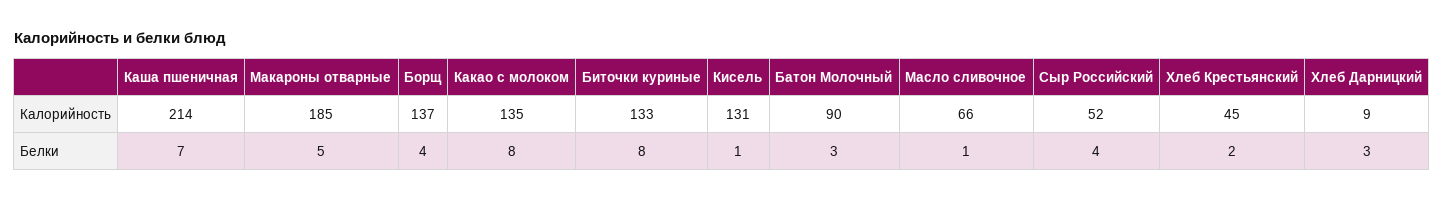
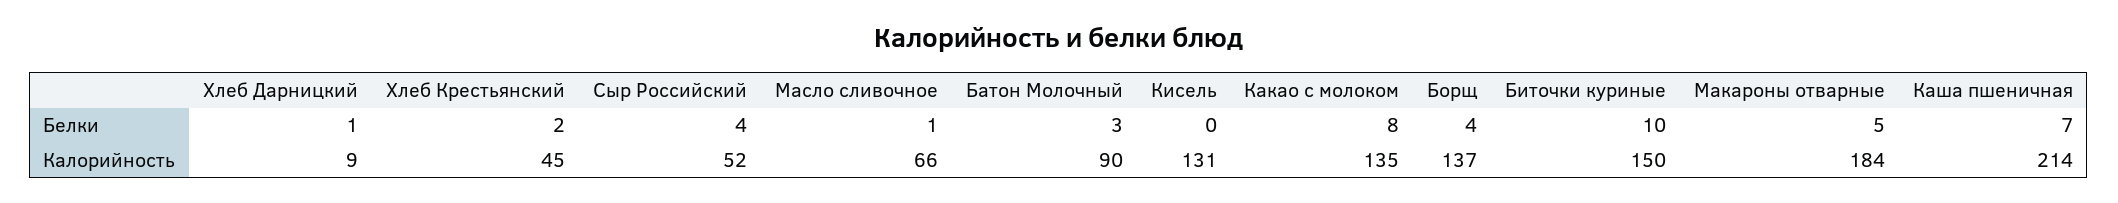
  {
    "Каша пшеничная": {
      "Калорийность": 214,
      "Белки": 7
    },
    "Макароны отварные": {
-     "Калорийность": 185,
+     "Калорийность": 184,
      "Белки": 5
    },
    "Борщ": {
      "Калорийность": 137,
      "Белки": 4
    },
    "Какао с молоком": {
      "Калорийность": 135,
      "Белки": 8
    },
    "Биточки куриные": {
-     "Калорийность": 133,
+     "Калорийность": 150,
-     "Белки": 8
+     "Белки": 10
    },
    "Кисель": {
      "Калорийность": 131,
-     "Белки": 1
+     "Белки": 0
    },
    "Батон Молочный": {
      "Калорийность": 90,
      "Белки": 3
    },
    "Масло сливочное": {
      "Калорийность": 66,
      "Белки": 1
    },
    "Сыр Российский": {
      "Калорийность": 52,
      "Белки": 4
    },
    "Хлеб Крестьянский": {
      "Калорийность": 45,
      "Белки": 2
    },
    "Хлеб Дарницкий": {
      "Калорийность": 9,
-     "Белки": 3
+     "Белки": 1
    }
  }

